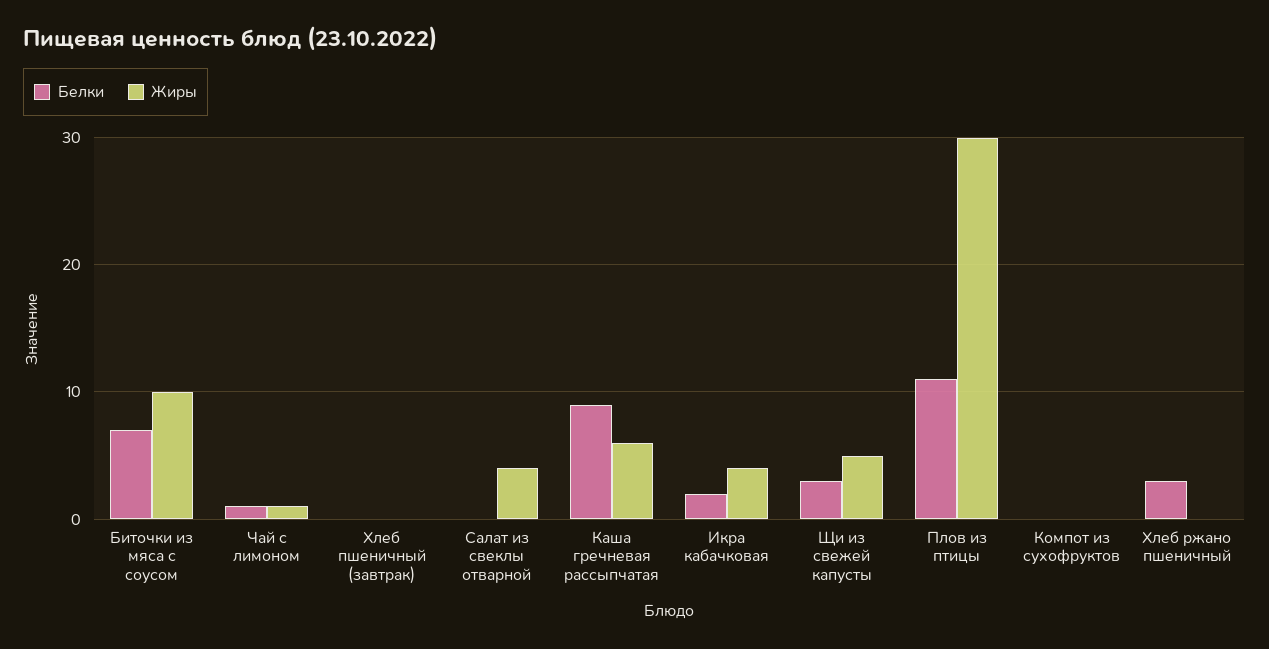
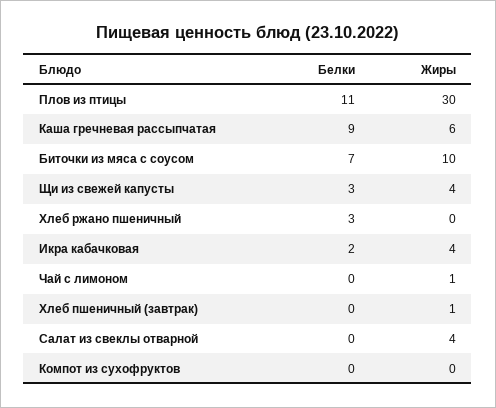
  {
    "Белки": {
      "Биточки из мяса с соусом": 7,
-     "Чай с лимоном": 1,
+     "Чай с лимоном": 0,
      "Хлеб пшеничный (завтрак)": 0,
      "Салат из свеклы отварной": 0,
      "Каша гречневая рассыпчатая": 9,
      "Икра кабачковая": 2,
      "Щи из свежей капусты": 3,
      "Плов из птицы": 11,
      "Компот из сухофруктов": 0,
      "Хлеб ржано пшеничный": 3
    },
    "Жиры": {
      "Биточки из мяса с соусом": 10,
      "Чай с лимоном": 1,
-     "Хлеб пшеничный (завтрак)": 0,
+     "Хлеб пшеничный (завтрак)": 1,
      "Салат из свеклы отварной": 4,
      "Каша гречневая рассыпчатая": 6,
      "Икра кабачковая": 4,
-     "Щи из свежей капусты": 5,
+     "Щи из свежей капусты": 4,
      "Плов из птицы": 30,
      "Компот из сухофруктов": 0,
      "Хлеб ржано пшеничный": 0
    }
  }

